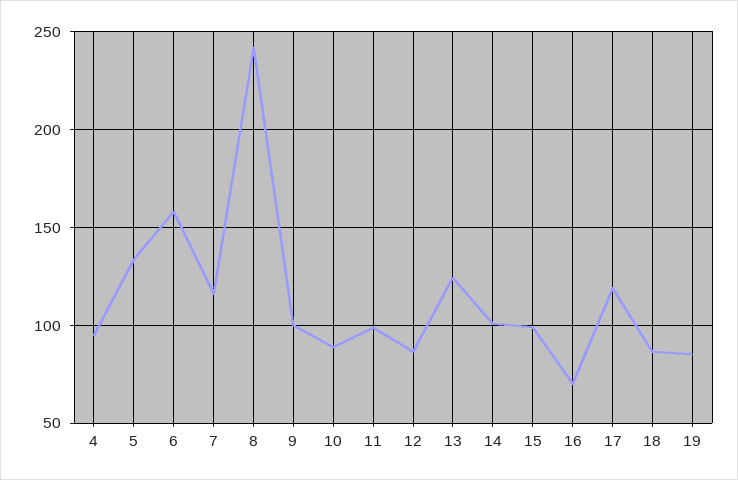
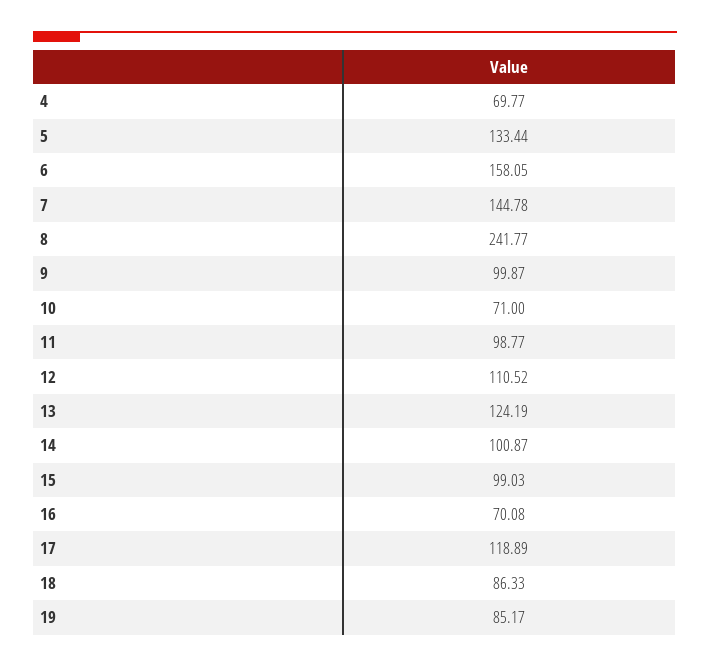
  {
-   "4": 95,
+   "4": 69.77,
    "5": 133.44,
    "6": 158.05,
-   "7": 115,
+   "7": 144.78,
    "8": 241.77,
    "9": 99.87,
-   "10": 90,
+   "10": 71,
    "11": 98.77,
-   "12": 85,
+   "12": 110.52,
    "13": 124.19,
    "14": 100.87,
    "15": 99.03,
    "16": 70.08,
    "17": 118.89,
    "18": 86.33,
    "19": 85.17
  }

